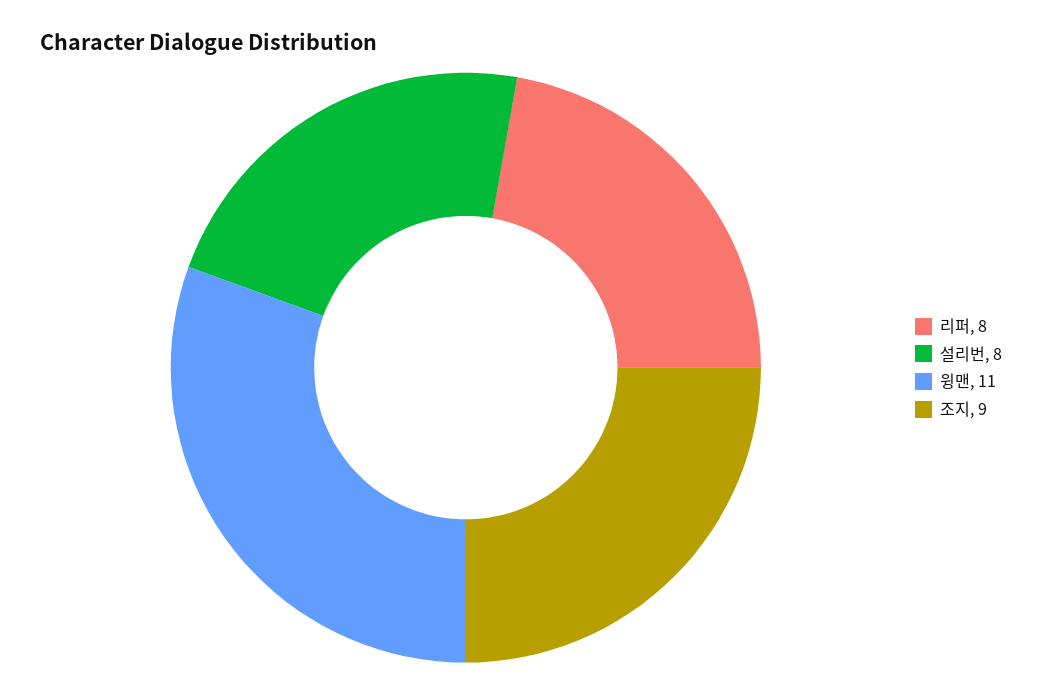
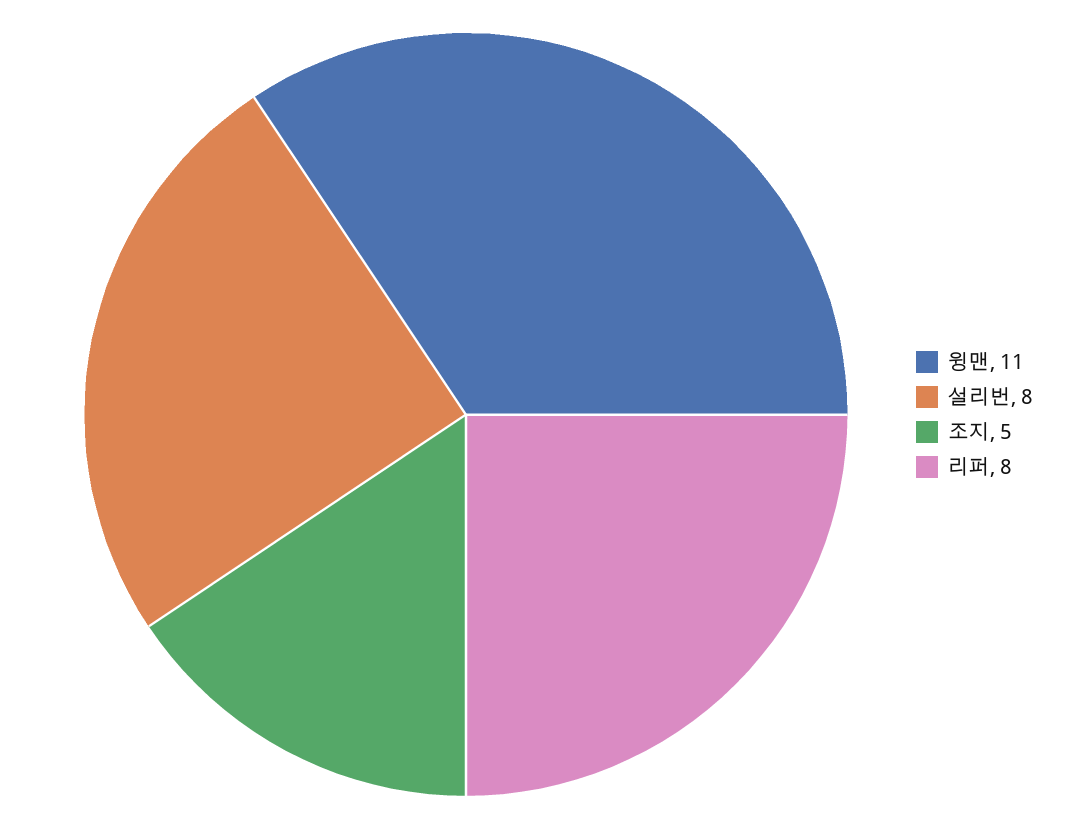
  {
    "리퍼": 8,
    "설리번": 8,
    "윙맨": 11,
-   "조지": 9
+   "조지": 5
  }

